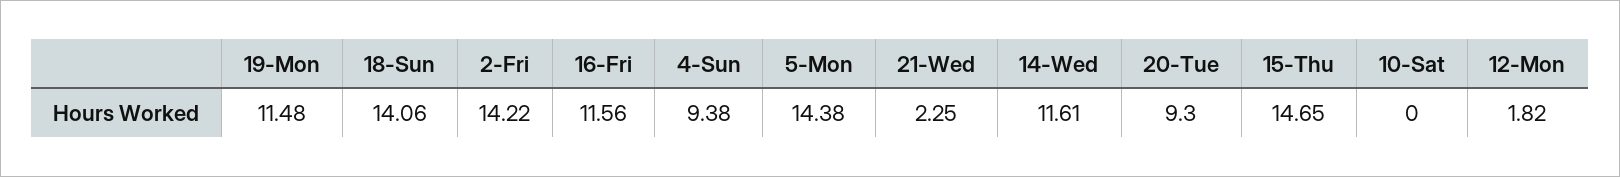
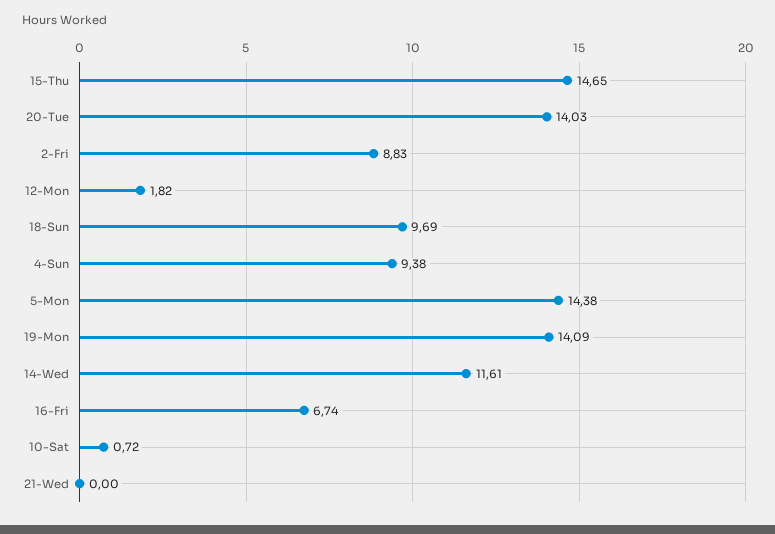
  {
-   "19-Mon": 11.48,
+   "19-Mon": 14.09,
-   "18-Sun": 14.06,
+   "18-Sun": 9.69,
-   "2-Fri": 14.22,
+   "2-Fri": 8.83,
-   "16-Fri": 11.56,
+   "16-Fri": 6.74,
    "4-Sun": 9.38,
    "5-Mon": 14.38,
-   "21-Wed": 2.25,
+   "21-Wed": 0,
    "14-Wed": 11.61,
-   "20-Tue": 9.3,
+   "20-Tue": 14.03,
    "15-Thu": 14.65,
-   "10-Sat": 0,
+   "10-Sat": 0.72,
    "12-Mon": 1.82
  }

